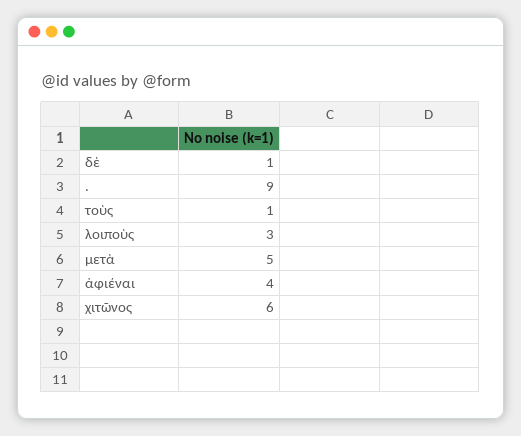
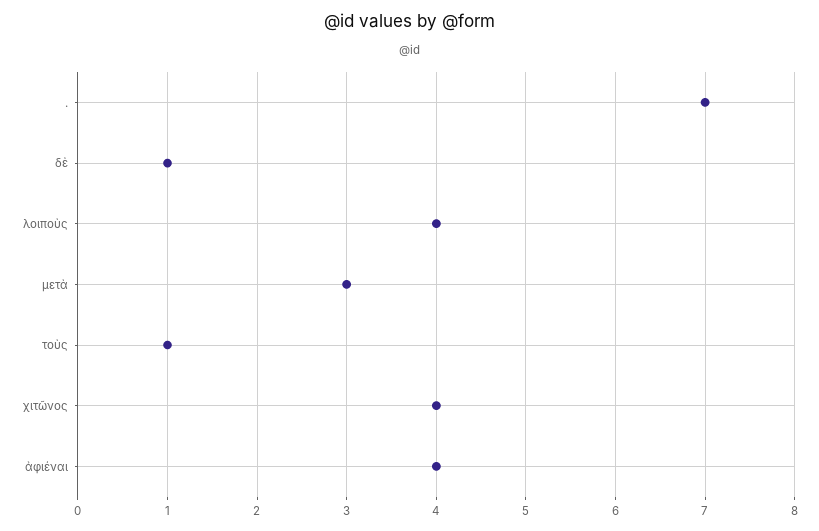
  {
    "δὲ": 1,
-   ".": 9,
+   ".": 7,
    "τοὺς": 1,
-   "λοιποὺς": 3,
+   "λοιποὺς": 4,
-   "μετὰ": 5,
+   "μετὰ": 3,
    "ἀφιέναι": 4,
-   "χιτῶνος": 6
+   "χιτῶνος": 4
  }

